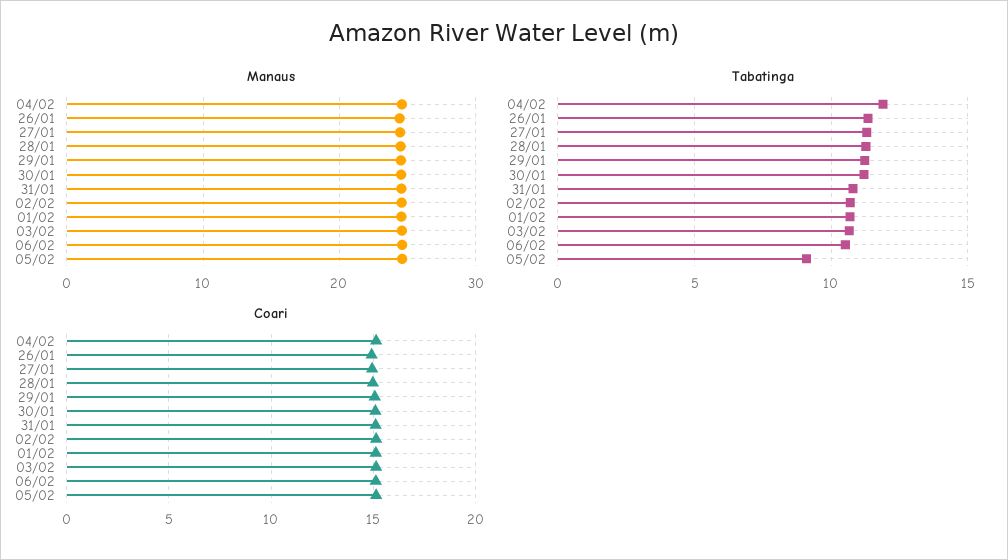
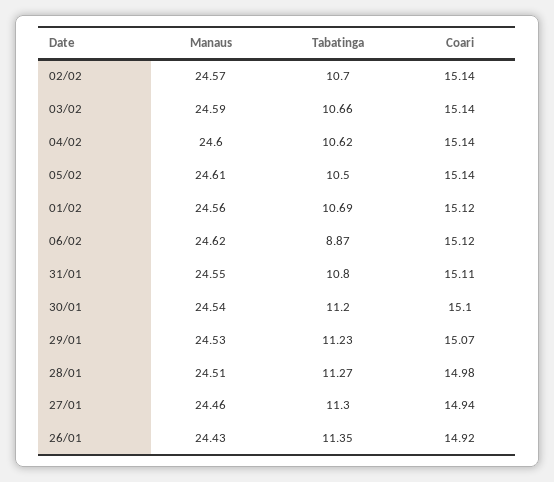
  {
    "Manaus": {
      "04/02": 24.6,
      "26/01": 24.43,
      "27/01": 24.46,
      "28/01": 24.51,
      "29/01": 24.53,
      "30/01": 24.54,
      "31/01": 24.55,
      "02/02": 24.57,
      "01/02": 24.56,
      "03/02": 24.59,
      "06/02": 24.62,
      "05/02": 24.61
    },
    "Tabatinga": {
-     "04/02": 12,
+     "04/02": 10.62,
      "26/01": 11.35,
      "27/01": 11.3,
      "28/01": 11.27,
      "29/01": 11.23,
      "30/01": 11.2,
      "31/01": 10.8,
      "02/02": 10.7,
      "01/02": 10.69,
      "03/02": 10.66,
-     "06/02": 10.5,
+     "06/02": 8.87,
-     "05/02": 9
+     "05/02": 10.5
    },
    "Coari": {
      "04/02": 15.14,
      "26/01": 14.92,
      "27/01": 14.94,
      "28/01": 14.98,
      "29/01": 15.07,
      "30/01": 15.1,
      "31/01": 15.11,
      "02/02": 15.14,
      "01/02": 15.12,
      "03/02": 15.14,
      "06/02": 15.12,
      "05/02": 15.14
    }
  }

